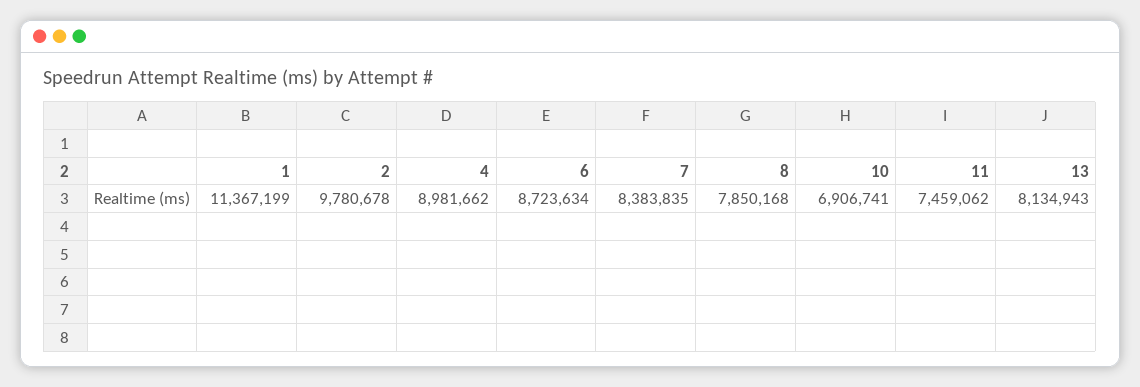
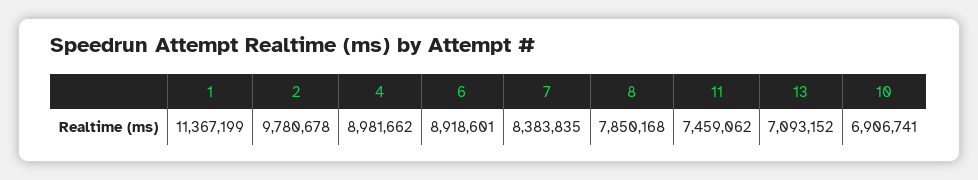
  {
    "1": 11367199,
    "2": 9780678,
    "4": 8981662,
-   "6": 8723634,
+   "6": 8918601,
    "7": 8383835,
    "8": 7850168,
    "10": 6906741,
    "11": 7459062,
-   "13": 8134943
+   "13": 7093152
  }

